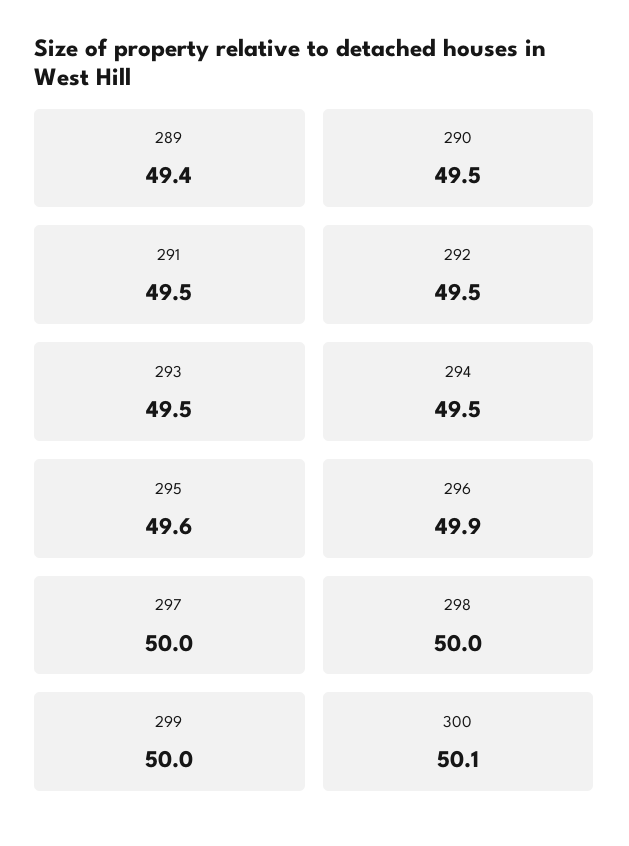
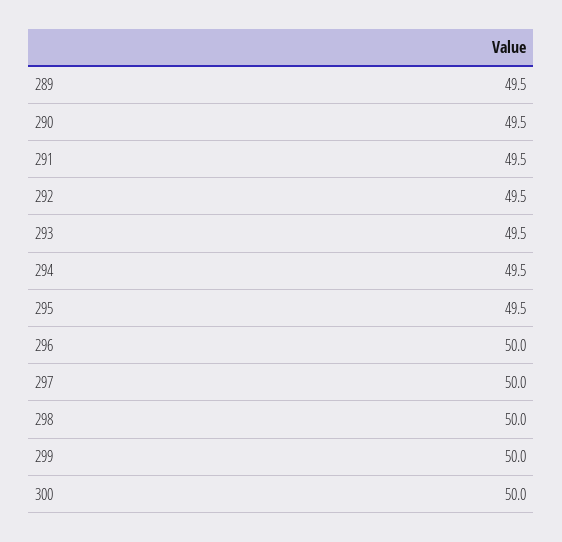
  {
-   "289": 49.4,
+   "289": 49.5,
    "290": 49.5,
    "291": 49.5,
    "292": 49.5,
    "293": 49.5,
    "294": 49.5,
-   "295": 49.6,
+   "295": 49.5,
-   "296": 49.9,
+   "296": 50,
    "297": 50,
    "298": 50,
    "299": 50,
-   "300": 50.1
+   "300": 50
  }

